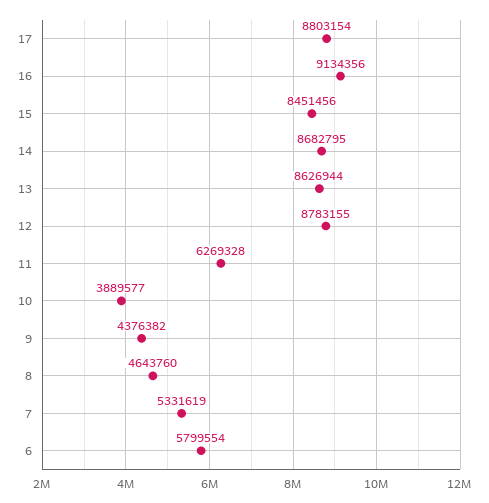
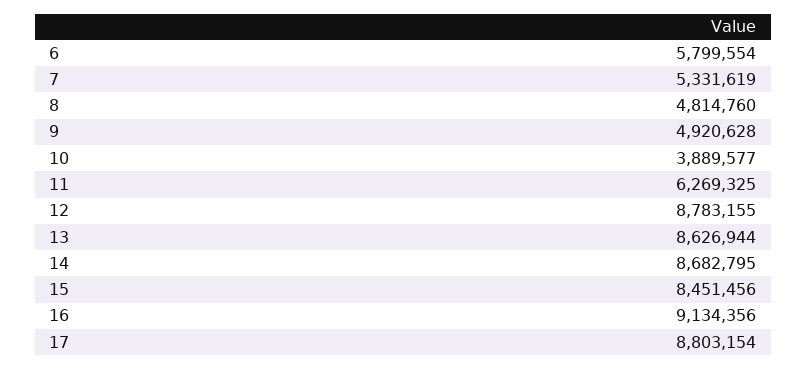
  {
    "17": 8803154,
    "16": 9134356,
    "15": 8451456,
    "14": 8682795,
    "13": 8626944,
    "12": 8783155,
-   "11": 6269328,
+   "11": 6269325,
    "10": 3889577,
-   "9": 4376382,
+   "9": 4920628,
-   "8": 4643760,
+   "8": 4814760,
    "7": 5331619,
    "6": 5799554
  }

